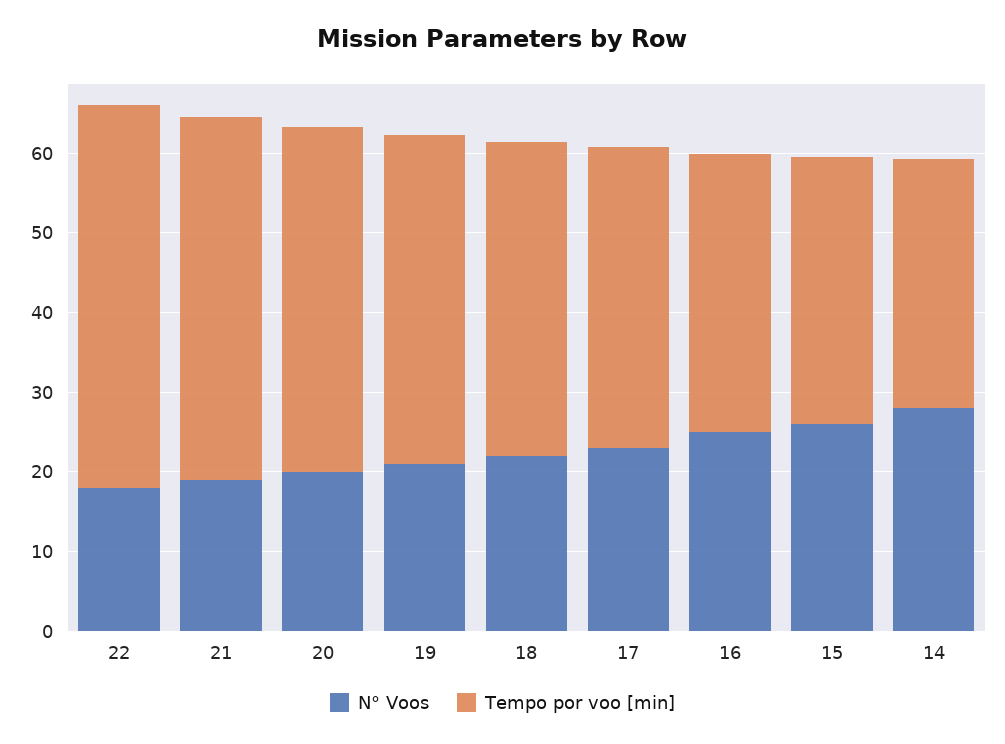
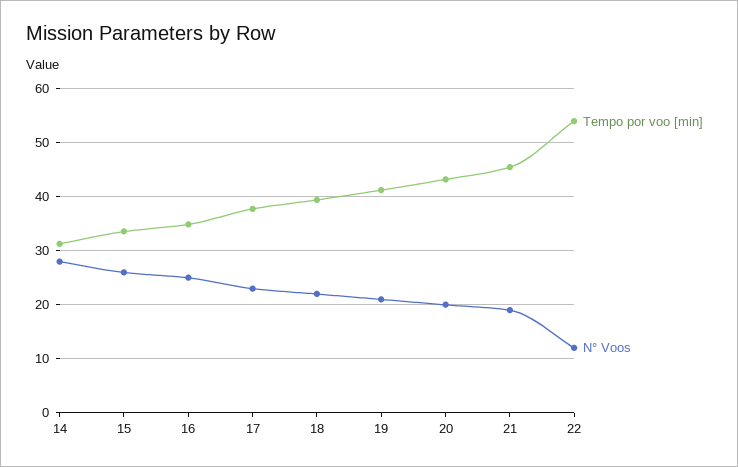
  {
    "N° Voos": {
-     "22": 18,
+     "22": 12,
      "21": 20,
      "20": 20,
      "19": 22,
      "18": 22,
      "17": 24,
      "16": 26,
      "15": 26,
      "14": 28
    },
    "Tempo por voo [min]": {
-     "22": 48,
+     "22": 54,
      "21": 46,
      "20": 44,
      "19": 42,
      "18": 40,
      "17": 38,
      "16": 34,
      "15": 34,
      "14": 32
    }
  }

